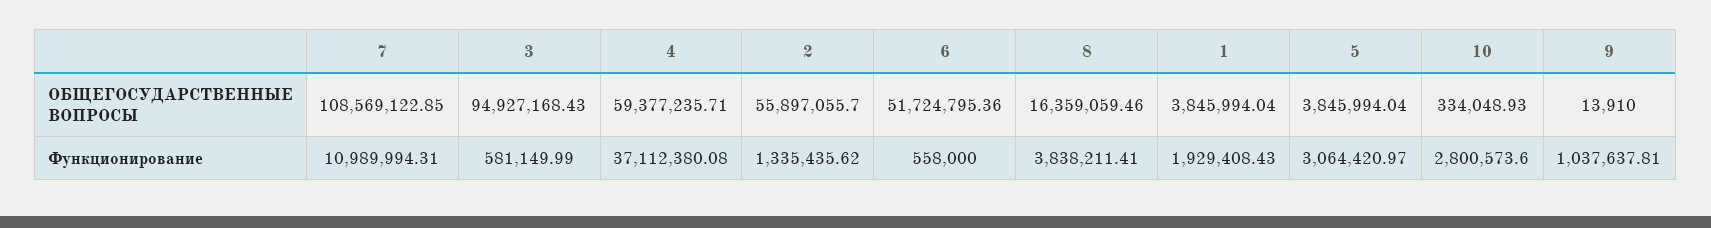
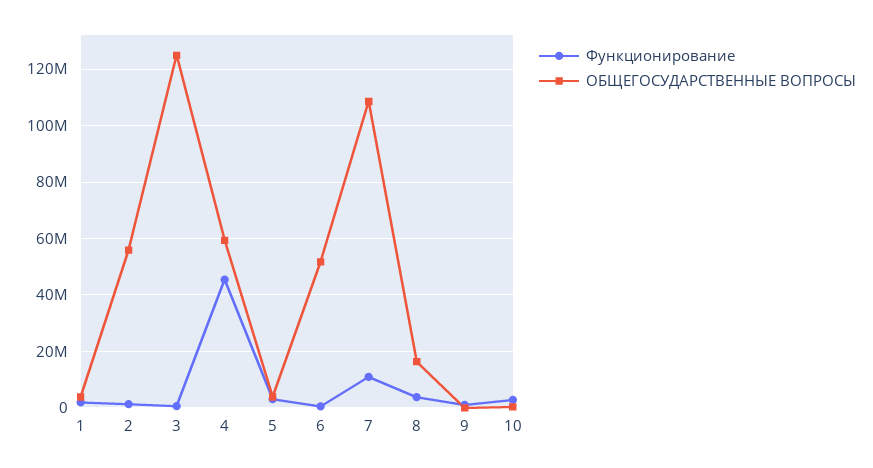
  {
    "ОБЩЕГОСУДАРСТВЕННЫЕ ВОПРОСЫ": {
      "7": 108569122.85,
-     "3": 94927168.43,
+     "3": 125000000,
      "4": 59377235.71,
      "2": 55897055.7,
      "6": 51724795.36,
      "8": 16359059.46,
      "1": 3845994.04,
      "5": 3845994.04,
      "10": 334048.93,
      "9": 13910
    },
    "Функционирование": {
      "7": 10989994.31,
      "3": 581149.99,
-     "4": 37112380.08,
+     "4": 45000000,
      "2": 1335435.62,
      "6": 558000,
      "8": 3838211.41,
      "1": 1929408.43,
      "5": 3064420.97,
      "10": 2800573.6,
      "9": 1037637.81
    }
  }

